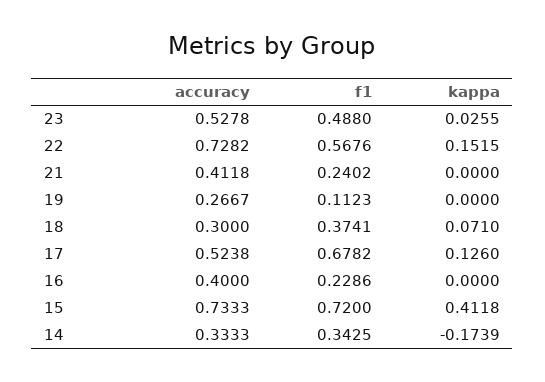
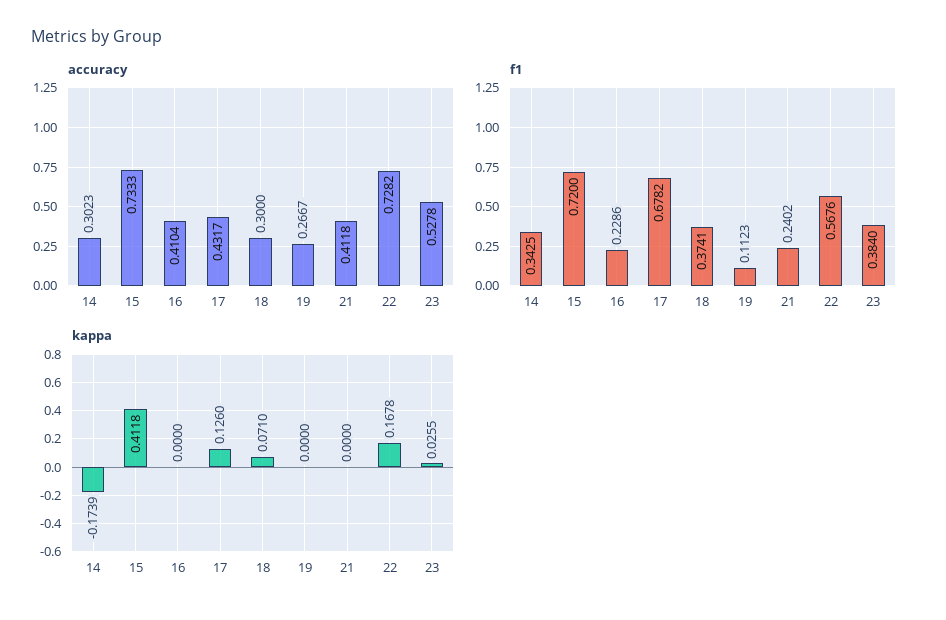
  {
    "accuracy": {
      "23": 0.5278,
      "22": 0.7282,
      "21": 0.4118,
      "19": 0.2667,
      "18": 0.3,
-     "17": 0.5238,
+     "17": 0.4317,
-     "16": 0.4,
+     "16": 0.4104,
      "15": 0.7333,
-     "14": 0.3333
+     "14": 0.3023
    },
    "f1": {
-     "23": 0.488,
+     "23": 0.384,
      "22": 0.5676,
      "21": 0.2402,
      "19": 0.1123,
      "18": 0.3741,
      "17": 0.6782,
      "16": 0.2286,
      "15": 0.72,
      "14": 0.3425
    },
    "kappa": {
      "23": 0.0255,
-     "22": 0.1515,
+     "22": 0.1678,
      "21": 0,
      "19": 0,
      "18": 0.071,
      "17": 0.126,
      "16": 0,
      "15": 0.4118,
      "14": -0.1739
    }
  }

